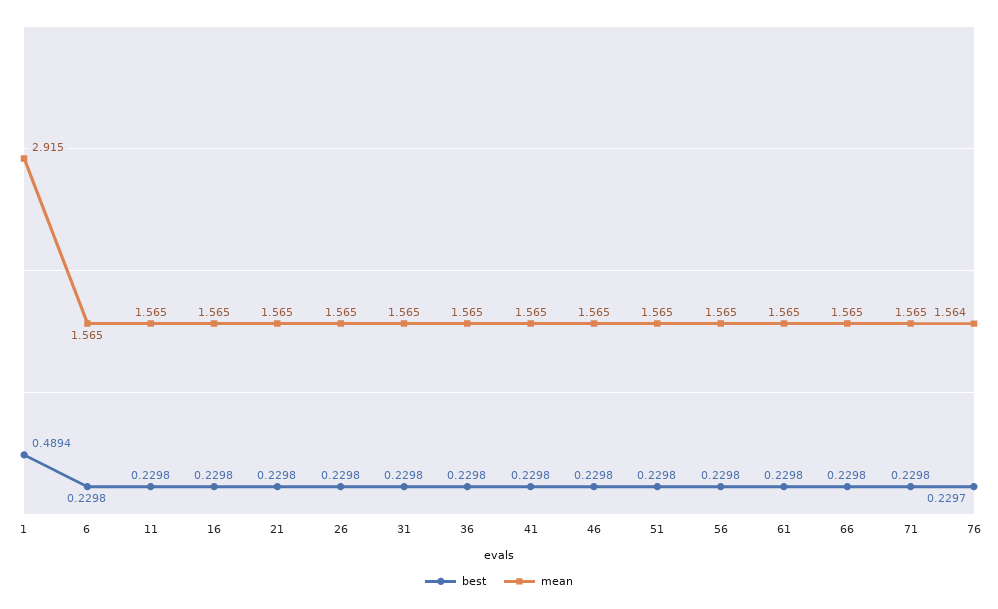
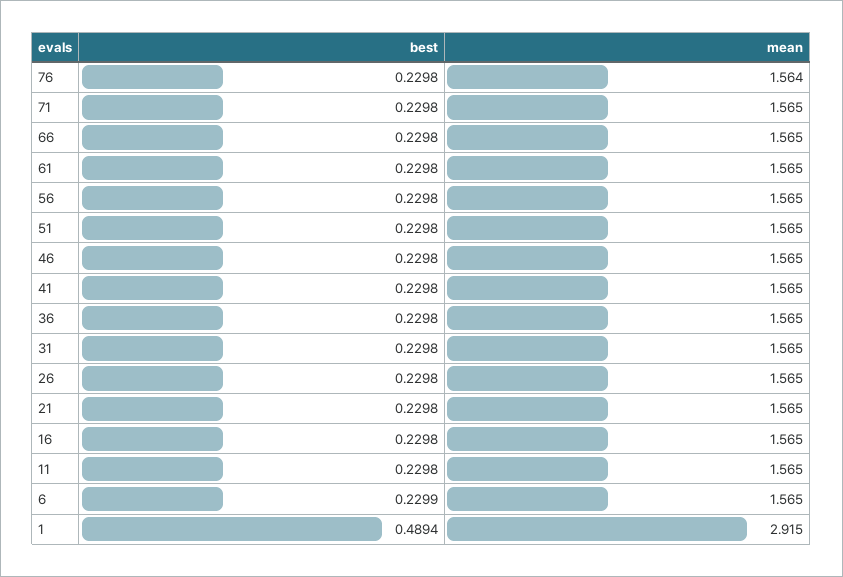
  {
    "best": {
      "1": 0.4894,
-     "6": 0.2298,
+     "6": 0.2299,
      "11": 0.2298,
      "16": 0.2298,
      "21": 0.2298,
      "26": 0.2298,
      "31": 0.2298,
      "36": 0.2298,
      "41": 0.2298,
      "46": 0.2298,
      "51": 0.2298,
      "56": 0.2298,
      "61": 0.2298,
      "66": 0.2298,
      "71": 0.2298,
-     "76": 0.2297
+     "76": 0.2298
    },
    "mean": {
      "1": 2.915,
      "6": 1.565,
      "11": 1.565,
      "16": 1.565,
      "21": 1.565,
      "26": 1.565,
      "31": 1.565,
      "36": 1.565,
      "41": 1.565,
      "46": 1.565,
      "51": 1.565,
      "56": 1.565,
      "61": 1.565,
      "66": 1.565,
      "71": 1.565,
      "76": 1.564
    }
  }

